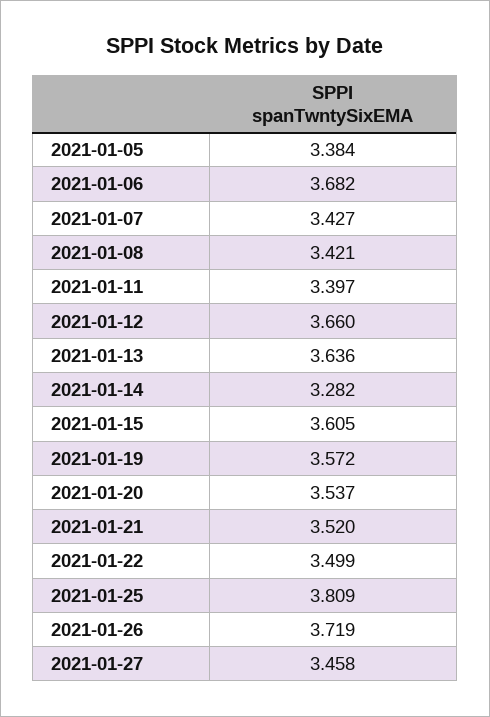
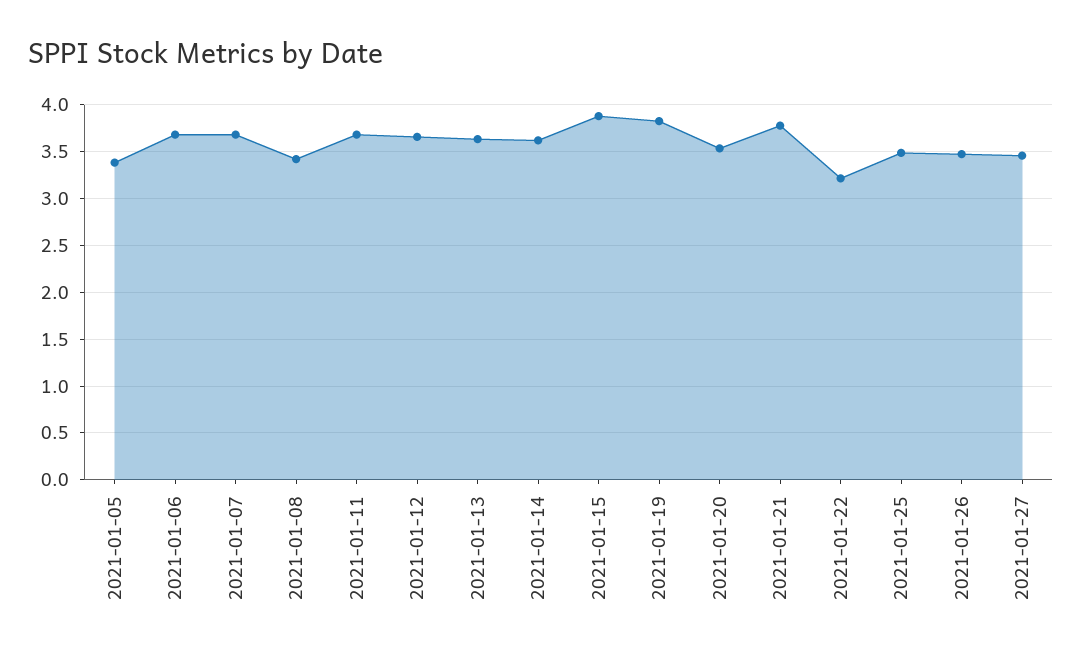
  {
    "2021-01-05": 3.384,
    "2021-01-06": 3.682,
-   "2021-01-07": 3.427,
+   "2021-01-07": 3.7,
    "2021-01-08": 3.421,
-   "2021-01-11": 3.397,
+   "2021-01-11": 3.7,
    "2021-01-12": 3.66,
    "2021-01-13": 3.636,
-   "2021-01-14": 3.282,
+   "2021-01-14": 3.6,
-   "2021-01-15": 3.605,
+   "2021-01-15": 3.9,
-   "2021-01-19": 3.572,
+   "2021-01-19": 3.8,
    "2021-01-20": 3.537,
-   "2021-01-21": 3.52,
+   "2021-01-21": 3.8,
-   "2021-01-22": 3.499,
+   "2021-01-22": 3.2,
-   "2021-01-25": 3.809,
+   "2021-01-25": 3.5,
-   "2021-01-26": 3.719,
+   "2021-01-26": 3.5,
    "2021-01-27": 3.458
  }

